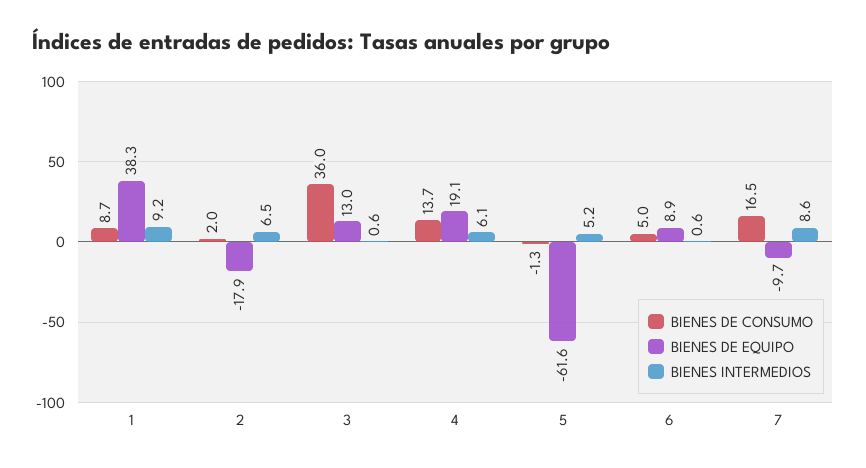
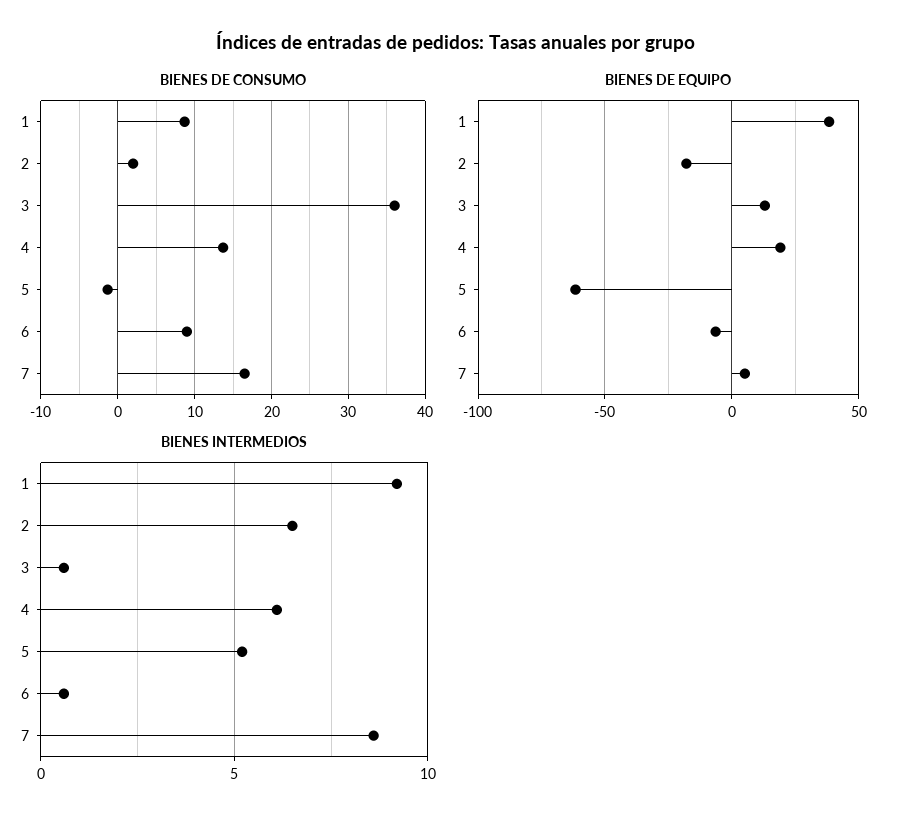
  {
    "BIENES DE CONSUMO": {
      "1": 8.7,
      "2": 2,
      "3": 36,
      "4": 13.7,
      "5": -1.3,
-     "6": 5,
+     "6": 9,
      "7": 16.5
    },
    "BIENES DE EQUIPO": {
      "1": 38.3,
      "2": -17.9,
      "3": 13,
      "4": 19.1,
      "5": -61.6,
-     "6": 8.9,
+     "6": -5,
-     "7": -9.7
+     "7": 5
    },
    "BIENES INTERMEDIOS": {
      "1": 9.2,
      "2": 6.5,
      "3": 0.6,
      "4": 6.1,
      "5": 5.2,
      "6": 0.6,
      "7": 8.6
    }
  }

